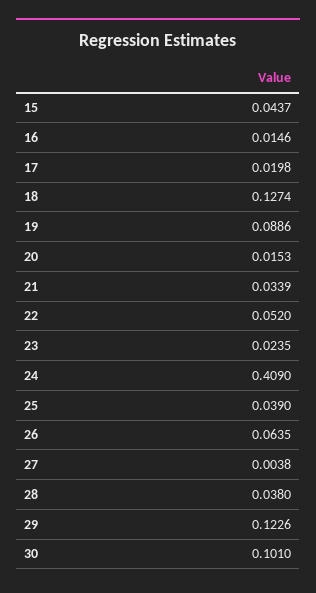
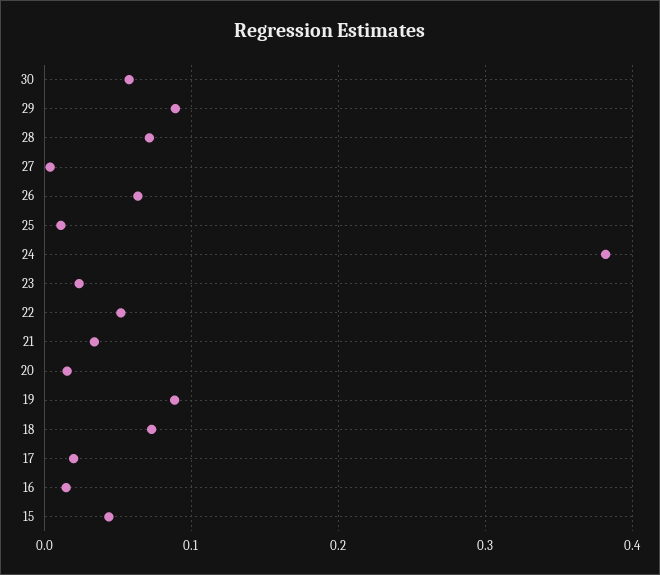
  {
    "15": 0.0437,
    "16": 0.0146,
    "17": 0.0198,
-   "18": 0.1274,
+   "18": 0.07,
    "19": 0.0886,
    "20": 0.0153,
    "21": 0.0339,
    "22": 0.052,
    "23": 0.0235,
-   "24": 0.409,
+   "24": 0.38,
-   "25": 0.039,
+   "25": 0.01,
    "26": 0.0635,
    "27": 0.0038,
-   "28": 0.038,
+   "28": 0.07,
-   "29": 0.1226,
+   "29": 0.09,
-   "30": 0.101
+   "30": 0.06
  }

